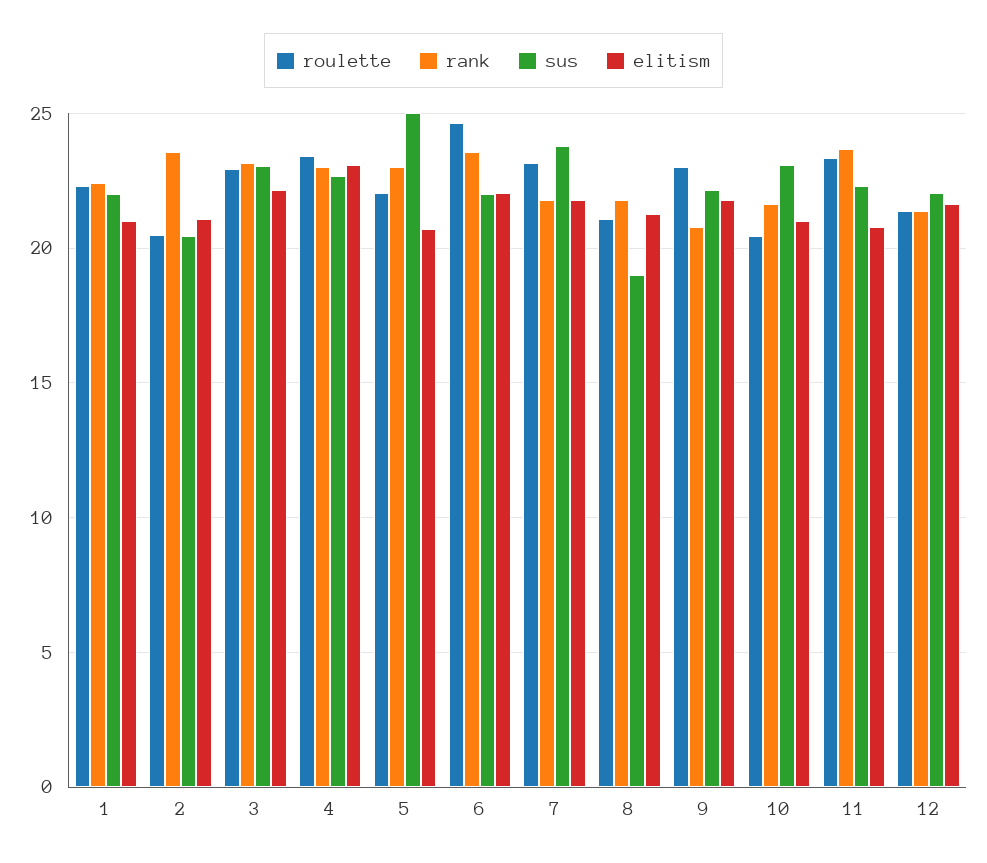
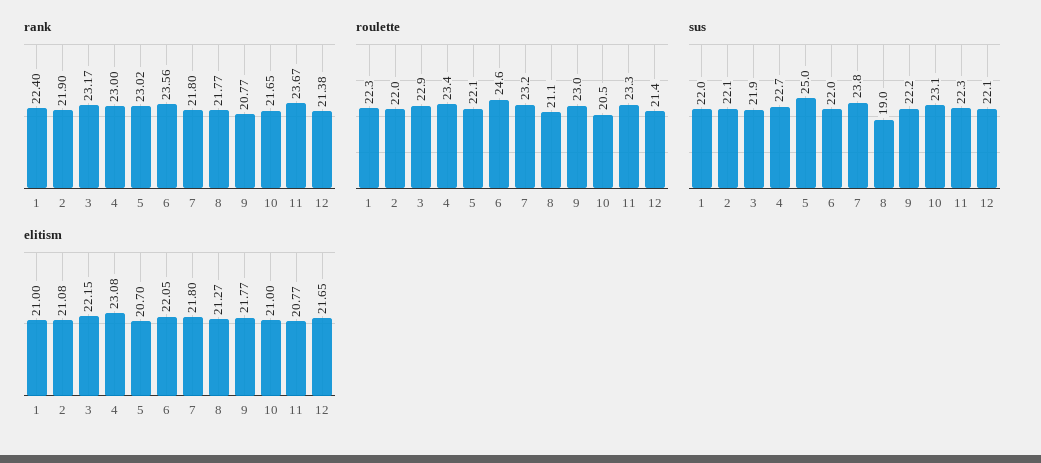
  {
    "roulette": {
      "1": 22.3,
-     "2": 20.5,
+     "2": 22,
      "3": 22.9,
      "4": 23.4,
      "5": 22.1,
      "6": 24.6,
      "7": 23.2,
      "8": 21.1,
      "9": 23,
      "10": 20.5,
      "11": 23.3,
      "12": 21.4
    },
    "rank": {
      "1": 22.4,
-     "2": 23.5,
+     "2": 21.9,
      "3": 23.17,
      "4": 23,
      "5": 23.02,
      "6": 23.56,
      "7": 21.8,
      "8": 21.77,
      "9": 20.77,
      "10": 21.65,
      "11": 23.67,
      "12": 21.38
    },
    "sus": {
      "1": 22,
-     "2": 20.5,
+     "2": 22.1,
-     "3": 23,
+     "3": 21.9,
      "4": 22.7,
      "5": 25,
      "6": 22,
      "7": 23.8,
      "8": 19,
      "9": 22.2,
      "10": 23.1,
      "11": 22.3,
      "12": 22.1
    },
    "elitism": {
      "1": 21,
      "2": 21.08,
      "3": 22.15,
      "4": 23.08,
      "5": 20.7,
      "6": 22.05,
      "7": 21.8,
      "8": 21.27,
      "9": 21.77,
      "10": 21,
      "11": 20.77,
      "12": 21.65
    }
  }

